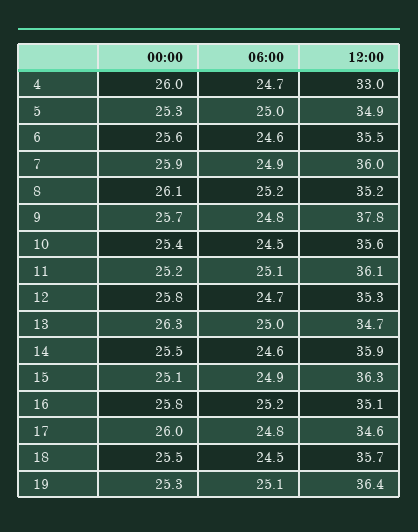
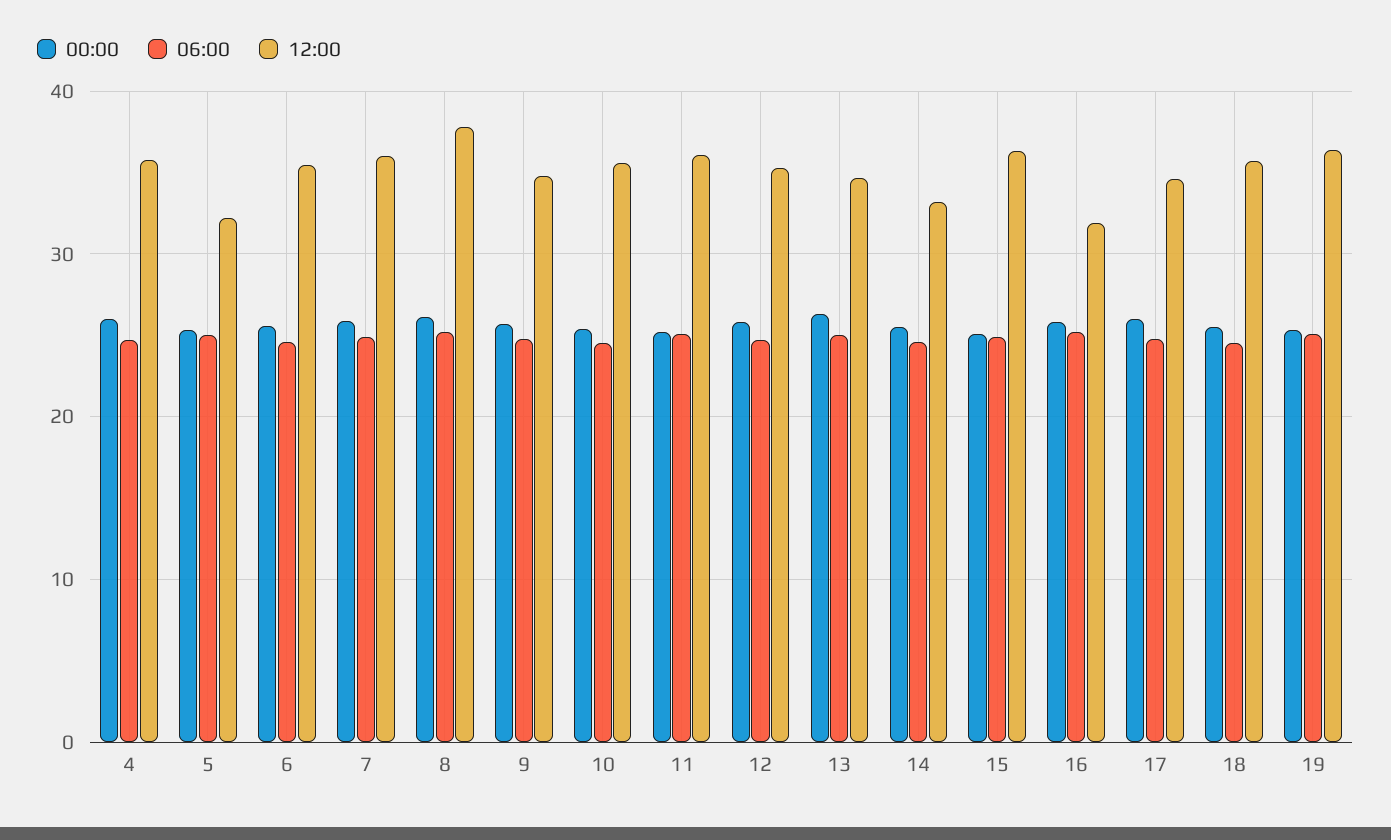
  {
    "00:00": {
      "4": 26,
      "5": 25.3,
      "6": 25.6,
      "7": 25.9,
      "8": 26.1,
      "9": 25.7,
      "10": 25.4,
      "11": 25.2,
      "12": 25.8,
      "13": 26.3,
      "14": 25.5,
      "15": 25.1,
      "16": 25.8,
      "17": 26,
      "18": 25.5,
      "19": 25.3
    },
    "06:00": {
      "4": 24.7,
      "5": 25,
      "6": 24.6,
      "7": 24.9,
      "8": 25.2,
      "9": 24.8,
      "10": 24.5,
      "11": 25.1,
      "12": 24.7,
      "13": 25,
      "14": 24.6,
      "15": 24.9,
      "16": 25.2,
      "17": 24.8,
      "18": 24.5,
      "19": 25.1
    },
    "12:00": {
-     "4": 33,
+     "4": 36,
-     "5": 34.9,
+     "5": 32,
      "6": 35.5,
      "7": 36,
-     "8": 35.2,
+     "8": 38,
-     "9": 37.8,
+     "9": 35,
      "10": 35.6,
      "11": 36.1,
      "12": 35.3,
      "13": 34.7,
-     "14": 35.9,
+     "14": 33,
      "15": 36.3,
-     "16": 35.1,
+     "16": 32,
      "17": 34.6,
      "18": 35.7,
      "19": 36.4
    }
  }

